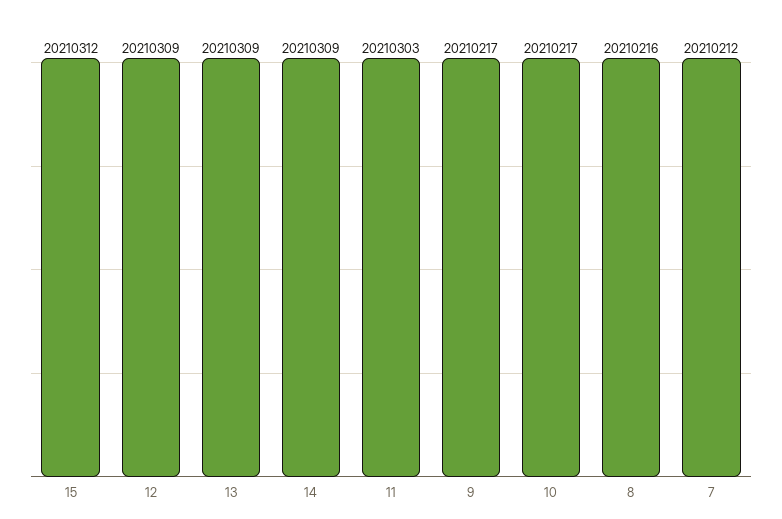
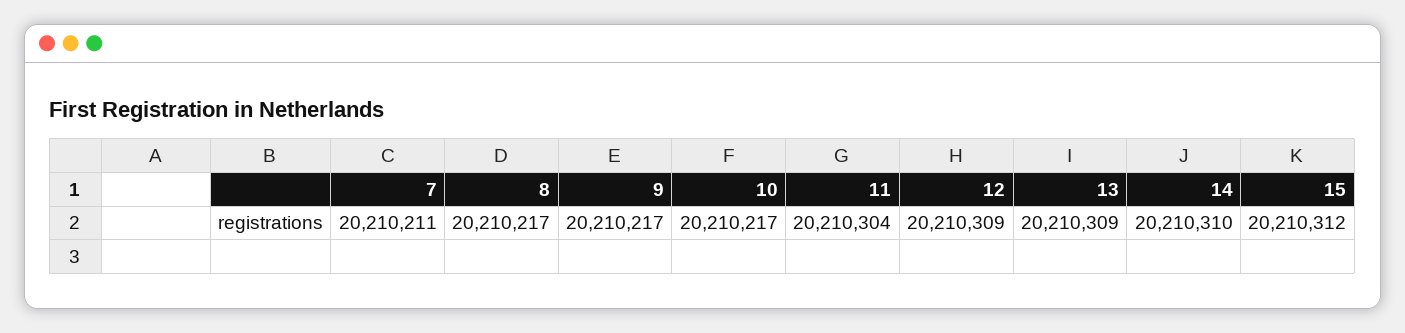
  {
    "15": 20210312,
    "12": 20210309,
    "13": 20210309,
-   "14": 20210309,
+   "14": 20210310,
-   "11": 20210303,
+   "11": 20210304,
    "9": 20210217,
    "10": 20210217,
-   "8": 20210216,
+   "8": 20210217,
-   "7": 20210212
+   "7": 20210211
  }

